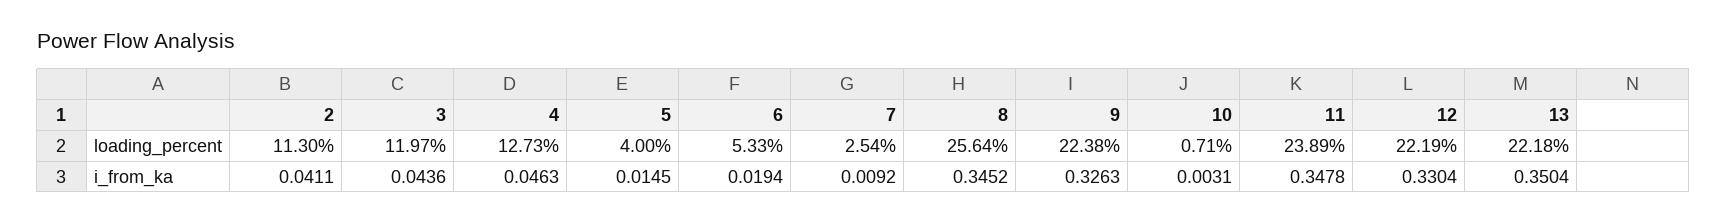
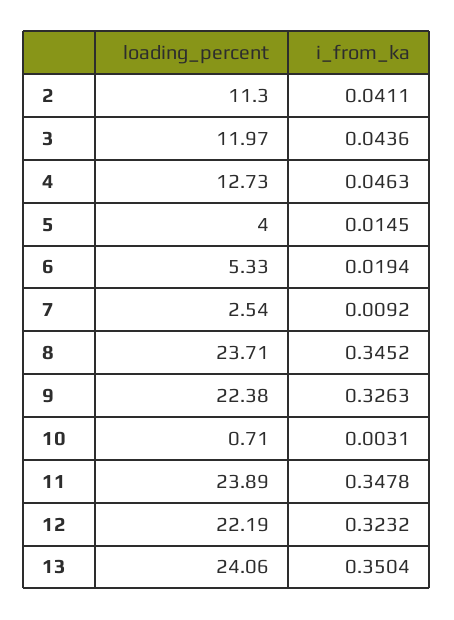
  {
    "2": {
      "loading_percent": 11.3,
      "i_from_ka": 0.0411
    },
    "3": {
      "loading_percent": 11.97,
      "i_from_ka": 0.0436
    },
    "4": {
      "loading_percent": 12.73,
      "i_from_ka": 0.0463
    },
    "5": {
      "loading_percent": 4,
      "i_from_ka": 0.0145
    },
    "6": {
      "loading_percent": 5.33,
      "i_from_ka": 0.0194
    },
    "7": {
      "loading_percent": 2.54,
      "i_from_ka": 0.0092
    },
    "8": {
-     "loading_percent": 25.64,
+     "loading_percent": 23.71,
      "i_from_ka": 0.3452
    },
    "9": {
      "loading_percent": 22.38,
      "i_from_ka": 0.3263
    },
    "10": {
      "loading_percent": 0.71,
      "i_from_ka": 0.0031
    },
    "11": {
      "loading_percent": 23.89,
      "i_from_ka": 0.3478
    },
    "12": {
      "loading_percent": 22.19,
-     "i_from_ka": 0.3304
+     "i_from_ka": 0.3232
    },
    "13": {
-     "loading_percent": 22.18,
+     "loading_percent": 24.06,
      "i_from_ka": 0.3504
    }
  }

